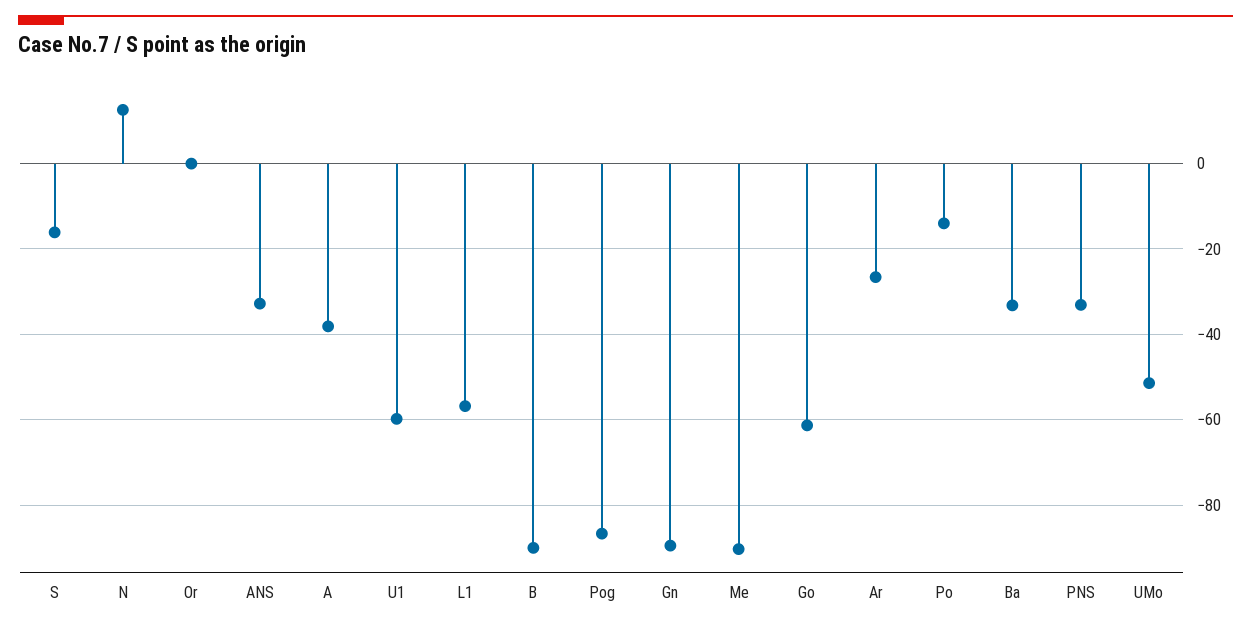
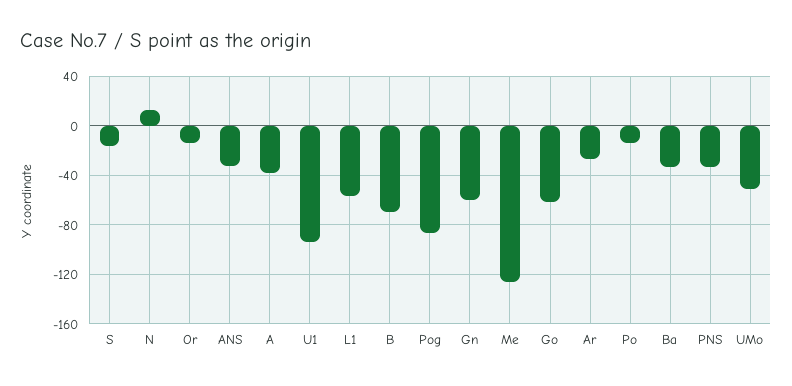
  {
    "S": -16,
    "N": 12,
-   "Or": 0,
+   "Or": -15,
    "ANS": -32,
    "A": -38,
-   "U1": -60,
+   "U1": -95,
    "L1": -56,
-   "B": -90,
+   "B": -70,
    "Pog": -86,
-   "Gn": -90,
+   "Gn": -60,
-   "Me": -90,
+   "Me": -125,
    "Go": -62,
    "Ar": -26,
    "Po": -14,
    "Ba": -34,
    "PNS": -34,
    "UMo": -52
  }

